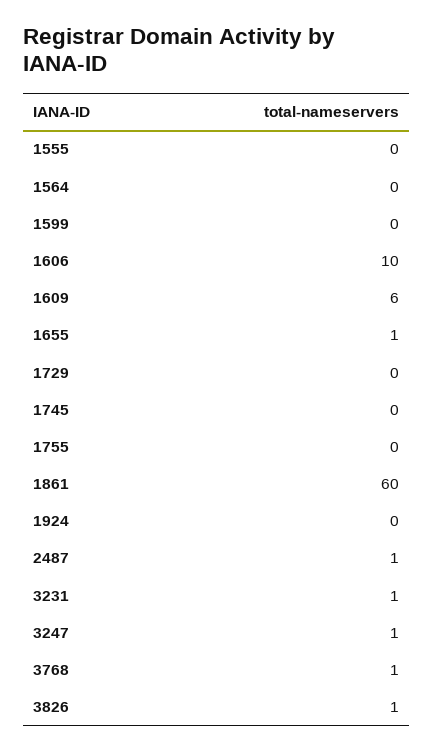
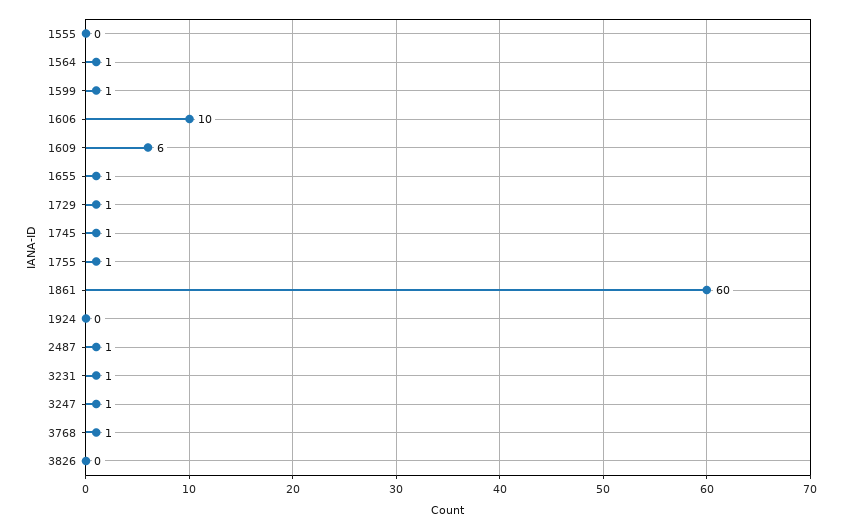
  {
    "1555": 0,
-   "1564": 0,
+   "1564": 1,
-   "1599": 0,
+   "1599": 1,
    "1606": 10,
    "1609": 6,
    "1655": 1,
-   "1729": 0,
+   "1729": 1,
-   "1745": 0,
+   "1745": 1,
-   "1755": 0,
+   "1755": 1,
    "1861": 60,
    "1924": 0,
    "2487": 1,
    "3231": 1,
    "3247": 1,
    "3768": 1,
-   "3826": 1
+   "3826": 0
  }

